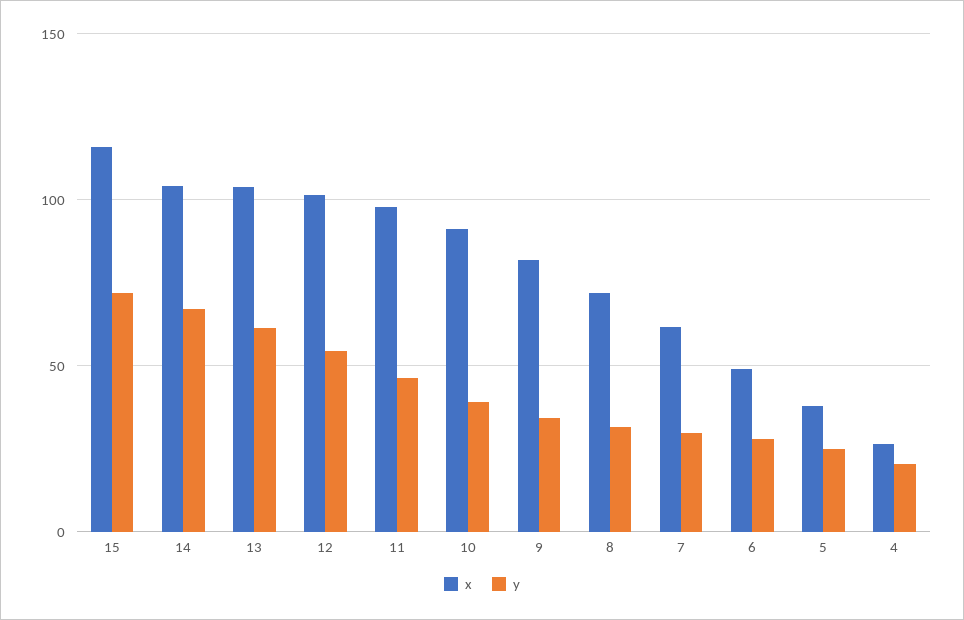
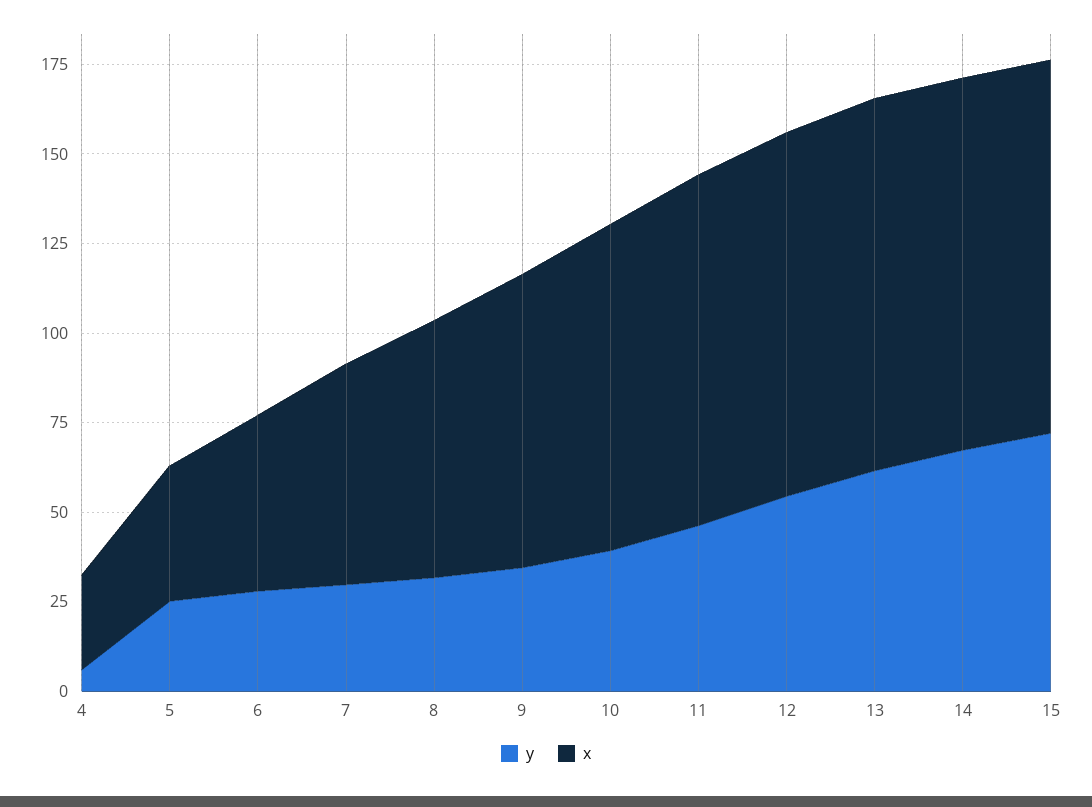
  {
    "x": {
-     "15": 115,
+     "15": 105,
      "14": 105,
      "13": 105,
      "12": 100,
      "11": 100,
      "10": 90,
      "9": 80,
      "8": 70,
      "7": 60,
      "6": 50,
      "5": 40,
      "4": 25
    },
    "y": {
      "15": 70,
      "14": 65,
      "13": 60,
      "12": 55,
      "11": 45,
      "10": 40,
      "9": 35,
      "8": 30,
      "7": 30,
      "6": 30,
      "5": 25,
-     "4": 20
+     "4": 5
    }
  }

